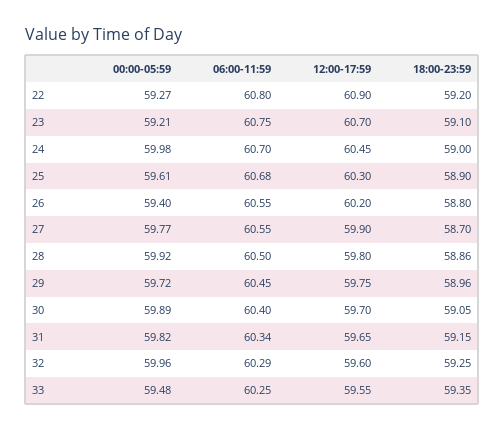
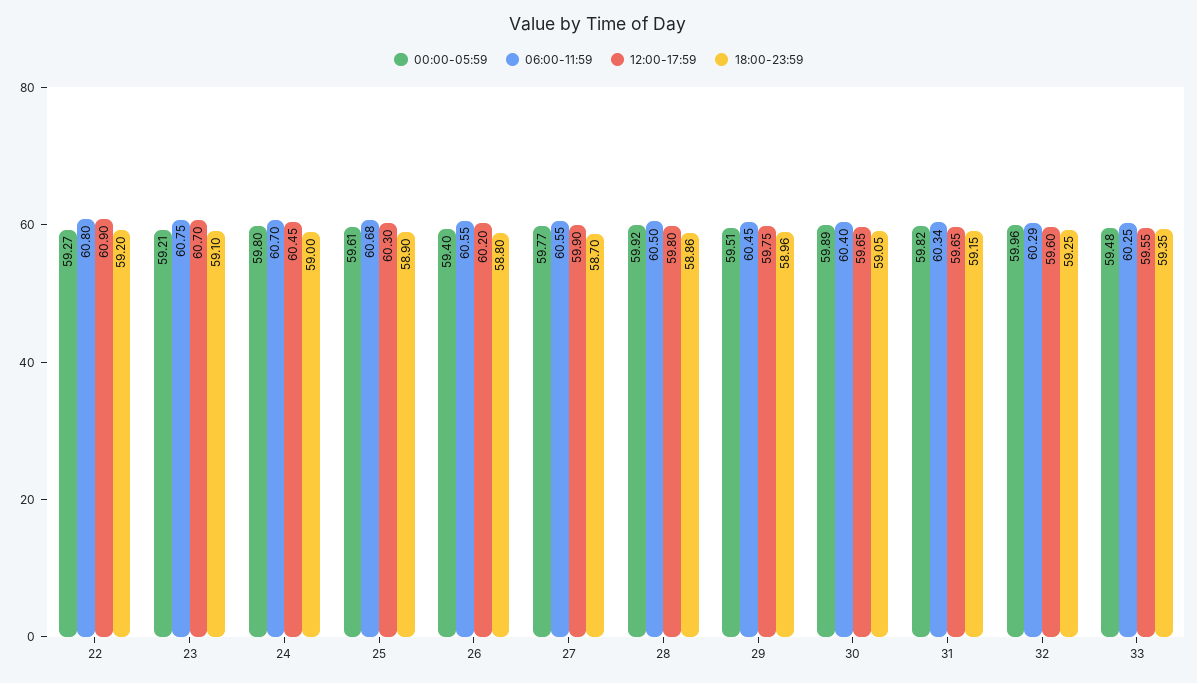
  {
    "00:00-05:59": {
      "22": 59.27,
      "23": 59.21,
-     "24": 59.98,
+     "24": 59.8,
      "25": 59.61,
      "26": 59.4,
      "27": 59.77,
      "28": 59.92,
-     "29": 59.72,
+     "29": 59.51,
      "30": 59.89,
      "31": 59.82,
      "32": 59.96,
      "33": 59.48
    },
    "06:00-11:59": {
      "22": 60.8,
      "23": 60.75,
      "24": 60.7,
      "25": 60.68,
      "26": 60.55,
      "27": 60.55,
      "28": 60.5,
      "29": 60.45,
      "30": 60.4,
      "31": 60.34,
      "32": 60.29,
      "33": 60.25
    },
    "12:00-17:59": {
      "22": 60.9,
      "23": 60.7,
      "24": 60.45,
      "25": 60.3,
      "26": 60.2,
      "27": 59.9,
      "28": 59.8,
      "29": 59.75,
-     "30": 59.7,
+     "30": 59.65,
      "31": 59.65,
      "32": 59.6,
      "33": 59.55
    },
    "18:00-23:59": {
      "22": 59.2,
      "23": 59.1,
      "24": 59,
      "25": 58.9,
      "26": 58.8,
      "27": 58.7,
      "28": 58.86,
      "29": 58.96,
      "30": 59.05,
      "31": 59.15,
      "32": 59.25,
      "33": 59.35
    }
  }

